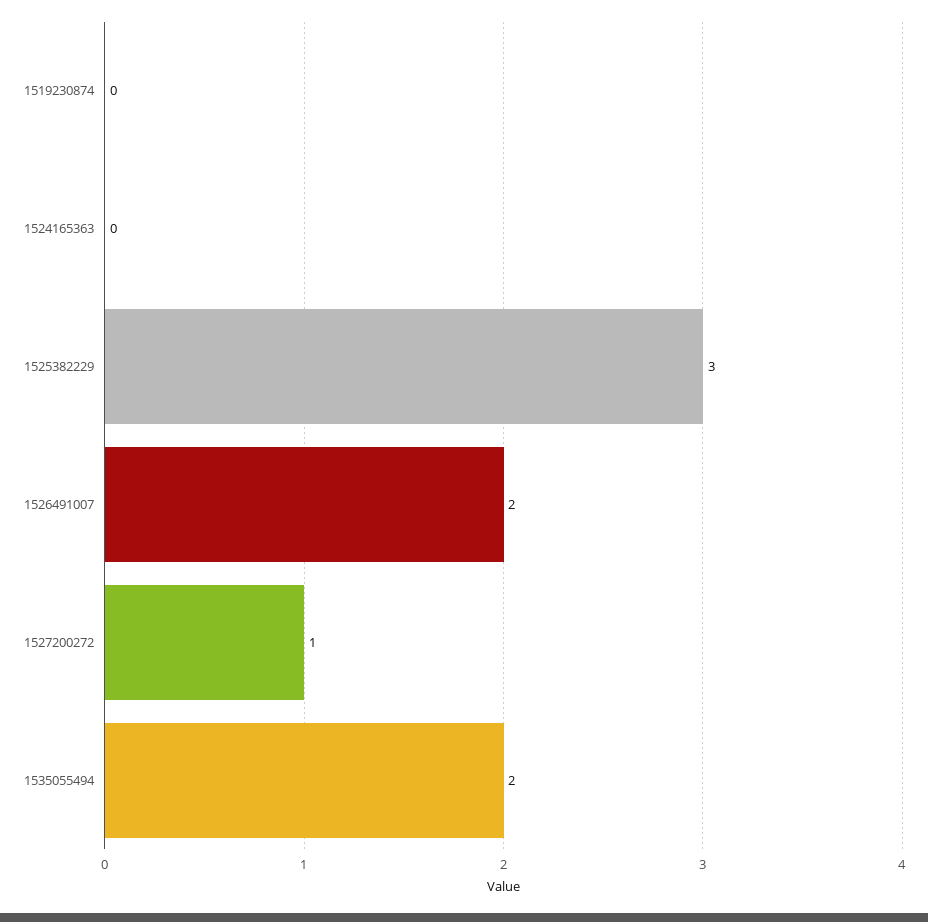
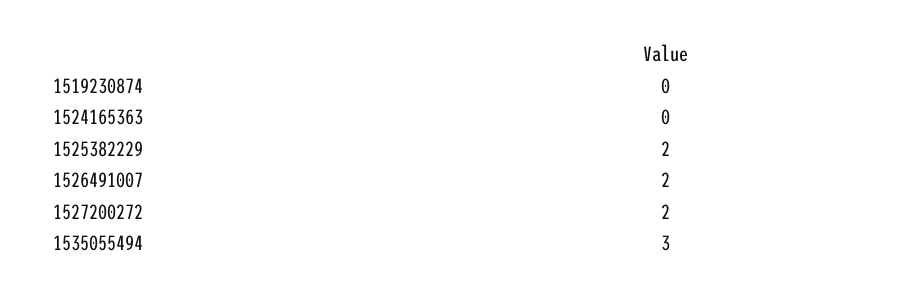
  {
    "1519230874": 0,
    "1524165363": 0,
-   "1525382229": 3,
+   "1525382229": 2,
    "1526491007": 2,
-   "1527200272": 1,
+   "1527200272": 2,
-   "1535055494": 2
+   "1535055494": 3
  }

